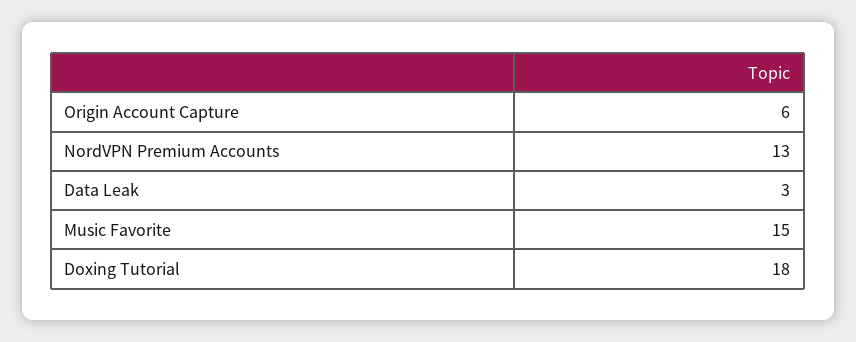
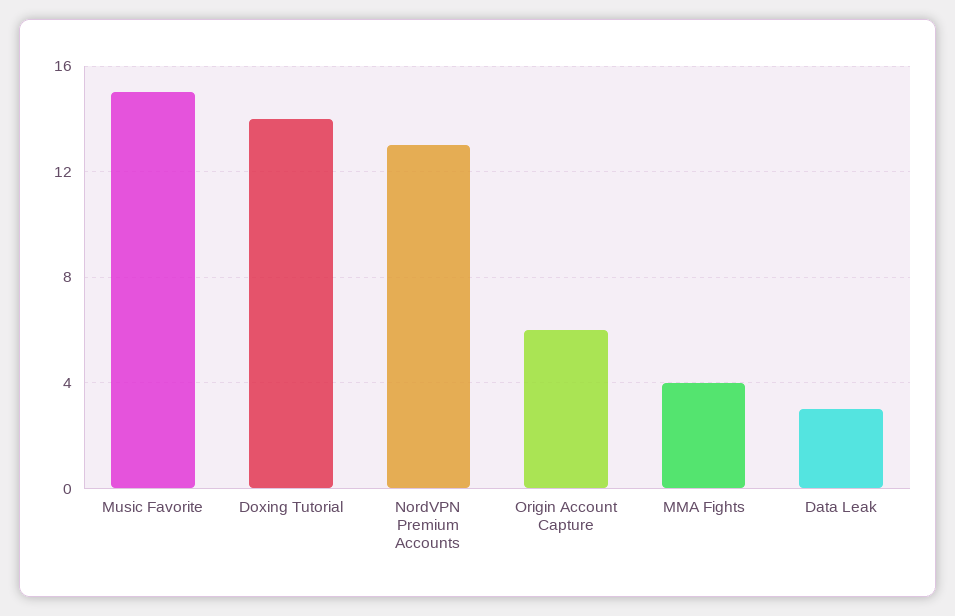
  {
    "Origin Account Capture": 6,
    "NordVPN Premium Accounts": 13,
    "Data Leak": 3,
    "Music Favorite": 15,
-   "Doxing Tutorial": 18
+   "Doxing Tutorial": 14,
+   "MMA Fights": 4
  }

